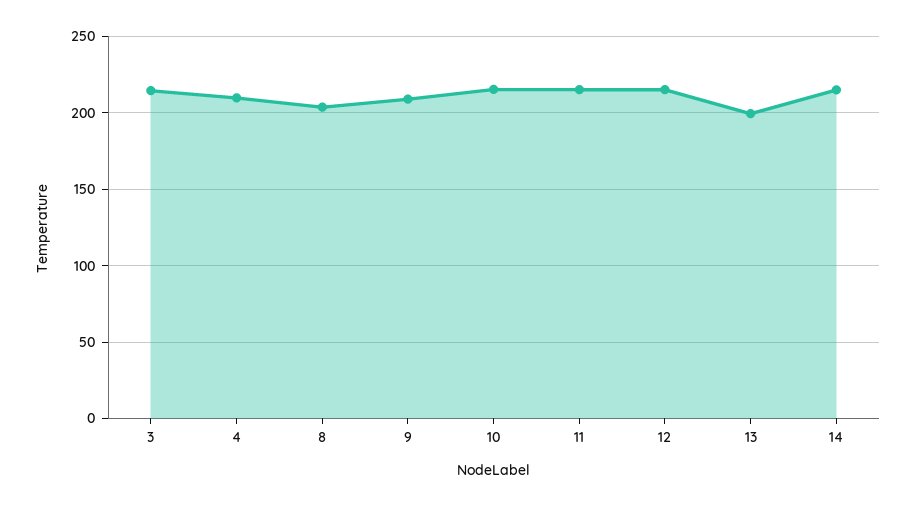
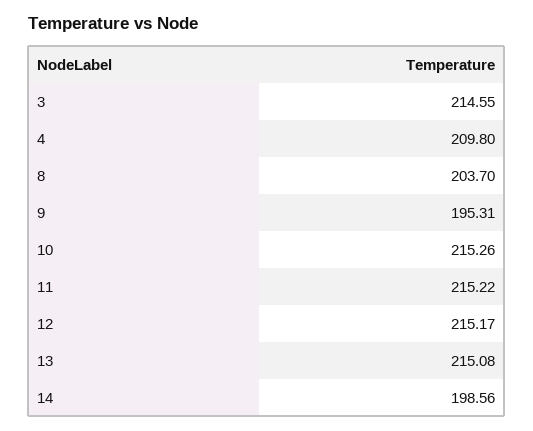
  {
    "3": 214.55,
    "4": 209.8,
    "8": 203.7,
-   "9": 210,
+   "9": 195.31,
    "10": 215.26,
    "11": 215.22,
    "12": 215.17,
-   "13": 200,
+   "13": 215.08,
-   "14": 215
+   "14": 198.56
  }

